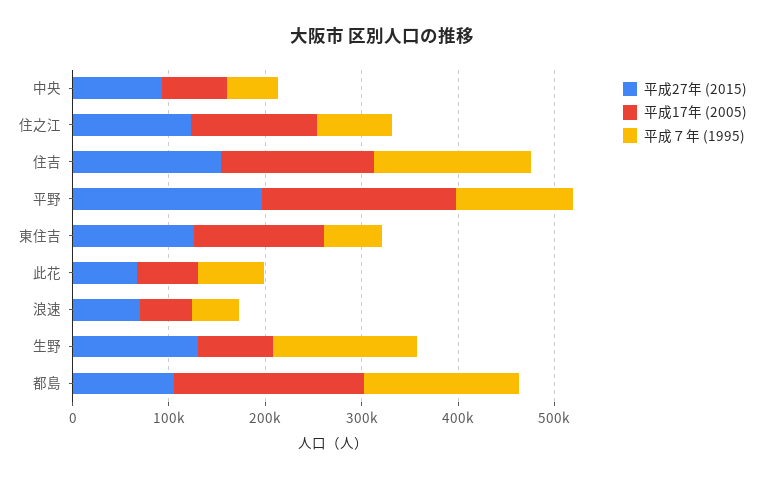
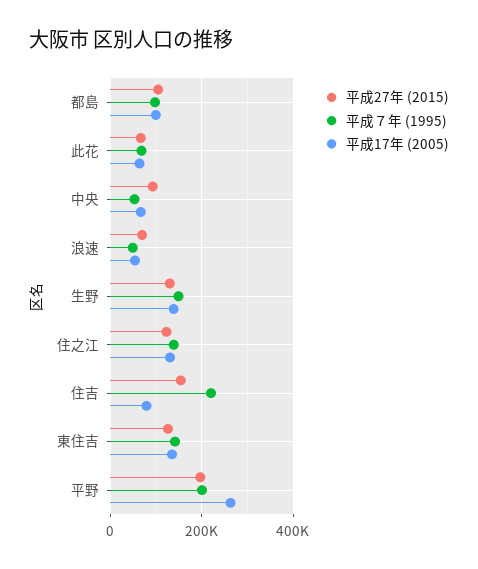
  {
    "平成27年 (2015)": {
      "中央": 100000,
      "住之江": 120000,
      "住吉": 160000,
      "平野": 200000,
      "東住吉": 120000,
      "此花": 60000,
      "浪速": 60000,
      "生野": 140000,
      "都島": 100000
    },
    "平成17年 (2005)": {
      "中央": 60000,
      "住之江": 140000,
-     "住吉": 160000,
+     "住吉": 80000,
-     "平野": 200000,
+     "平野": 260000,
      "東住吉": 140000,
      "此花": 60000,
      "浪速": 60000,
-     "生野": 80000,
+     "生野": 140000,
-     "都島": 200000
+     "都島": 100000
    },
    "平成７年 (1995)": {
      "中央": 60000,
-     "住之江": 80000,
+     "住之江": 140000,
-     "住吉": 160000,
+     "住吉": 220000,
-     "平野": 120000,
+     "平野": 200000,
-     "東住吉": 60000,
+     "東住吉": 140000,
      "此花": 60000,
      "浪速": 40000,
      "生野": 140000,
-     "都島": 160000
+     "都島": 100000
    }
  }

